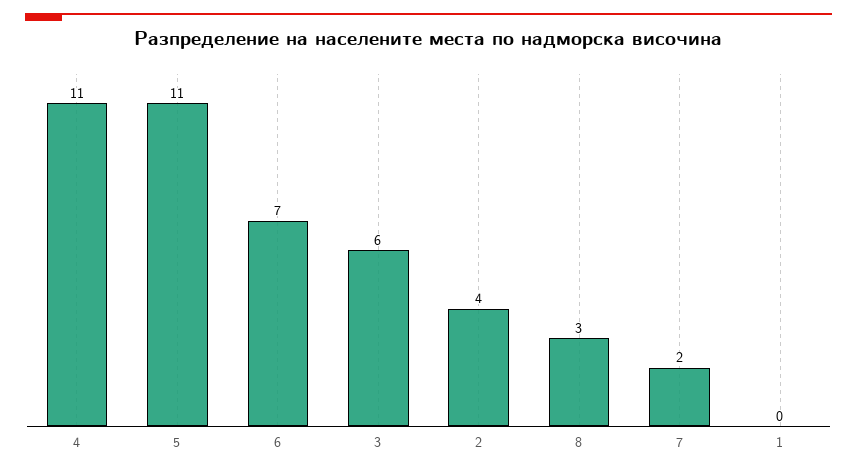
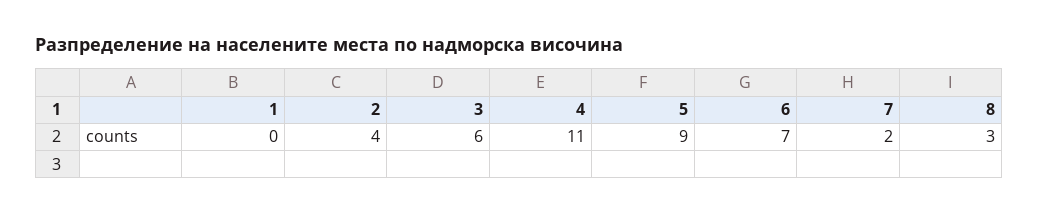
  {
    "4": 11,
-   "5": 11,
+   "5": 9,
    "6": 7,
    "3": 6,
    "2": 4,
    "8": 3,
    "7": 2,
    "1": 0
  }

